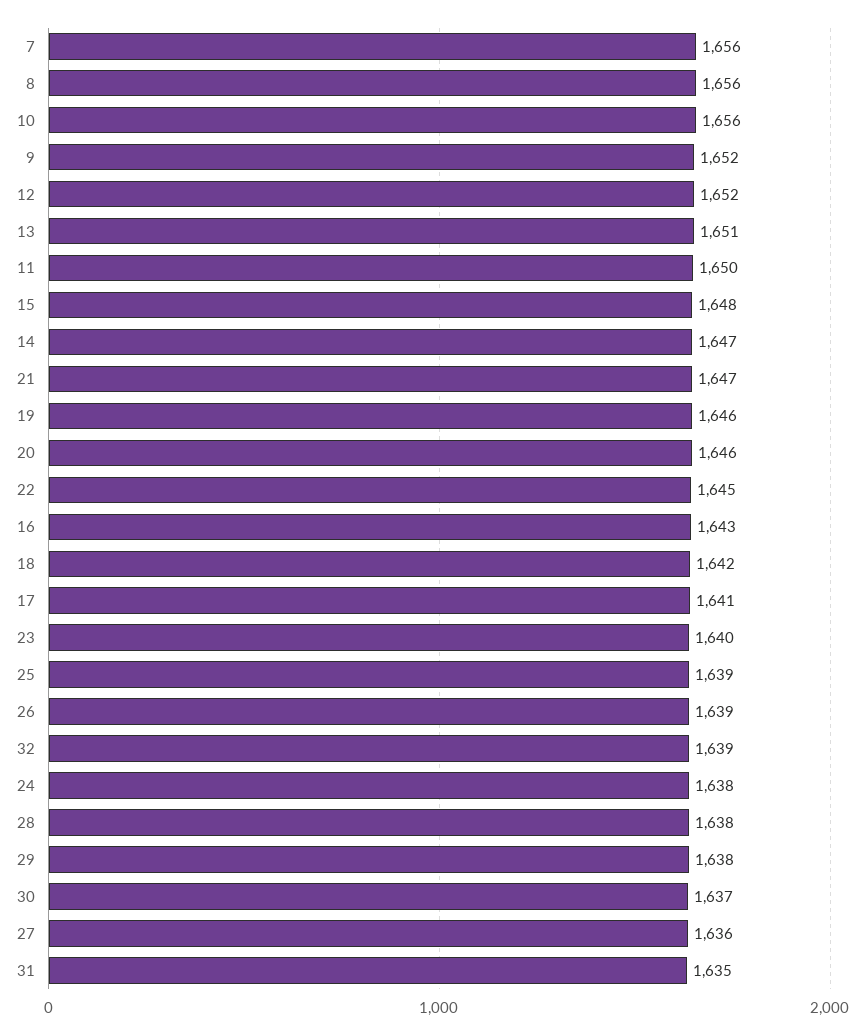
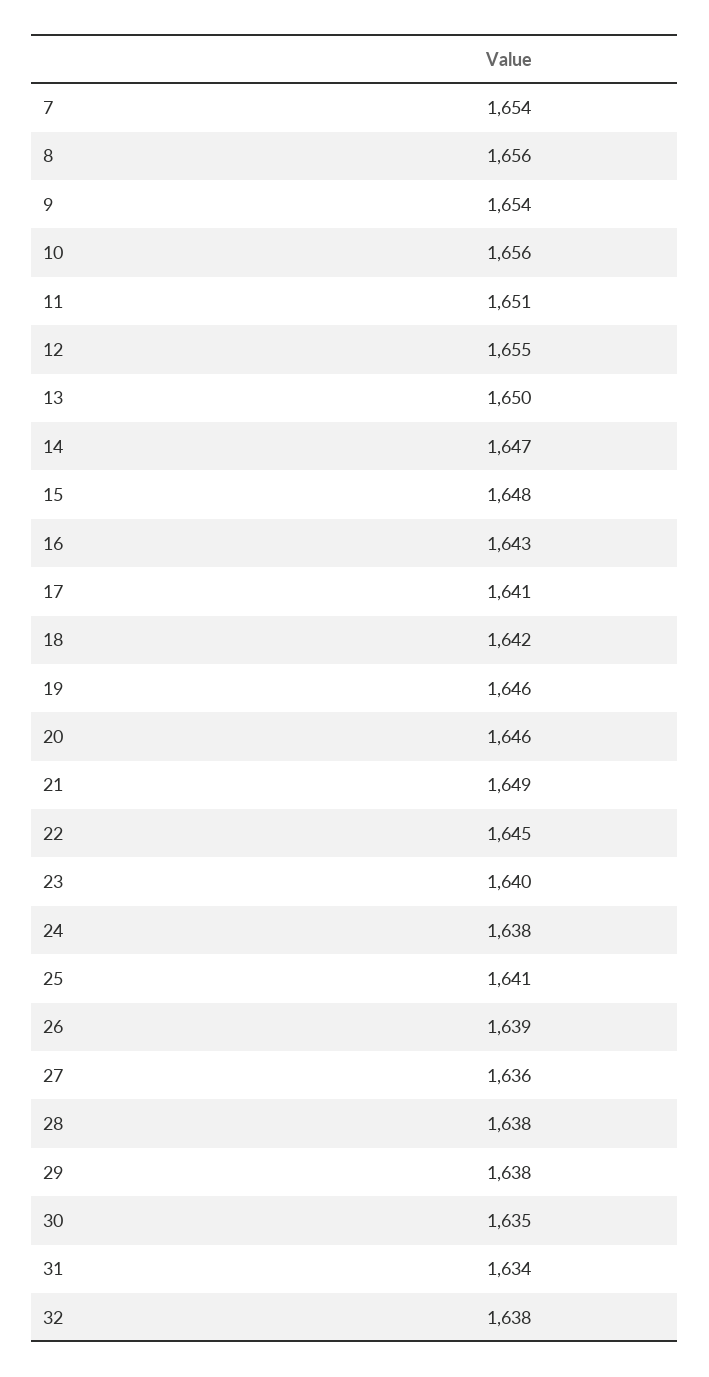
  {
-   "7": 1656,
+   "7": 1654,
    "8": 1656,
    "10": 1656,
-   "9": 1652,
+   "9": 1654,
-   "12": 1652,
+   "12": 1655,
-   "13": 1651,
+   "13": 1650,
-   "11": 1650,
+   "11": 1651,
    "15": 1648,
    "14": 1647,
-   "21": 1647,
+   "21": 1649,
    "19": 1646,
    "20": 1646,
    "22": 1645,
    "16": 1643,
    "18": 1642,
    "17": 1641,
    "23": 1640,
-   "25": 1639,
+   "25": 1641,
    "26": 1639,
-   "32": 1639,
+   "32": 1638,
    "24": 1638,
    "28": 1638,
    "29": 1638,
-   "30": 1637,
+   "30": 1635,
    "27": 1636,
-   "31": 1635
+   "31": 1634
  }

